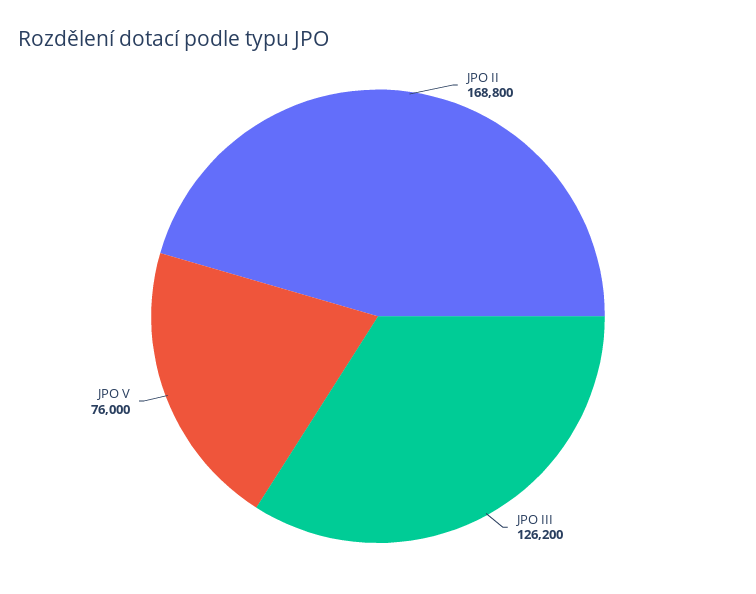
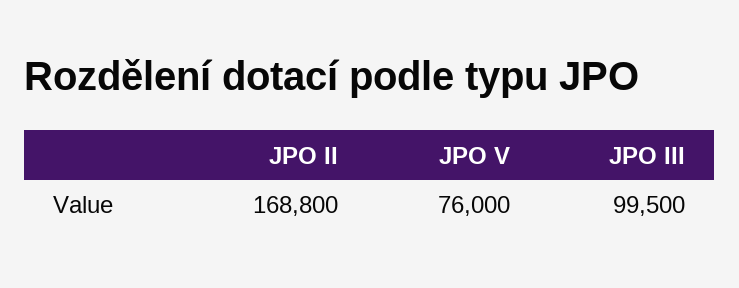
  {
    "JPO II": 168800,
-   "JPO III": 126200,
+   "JPO III": 99500,
    "JPO V": 76000
  }

